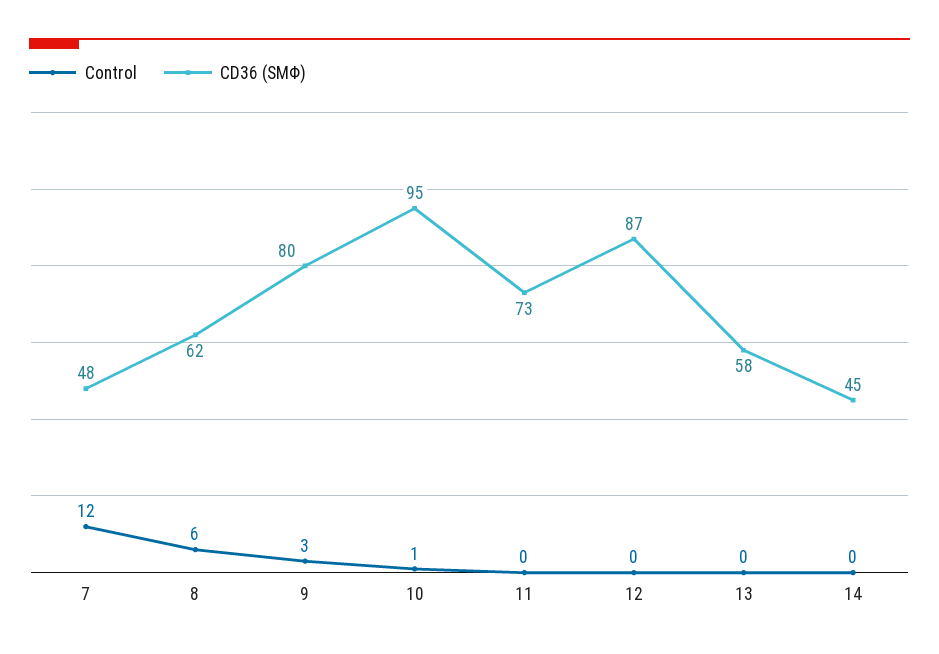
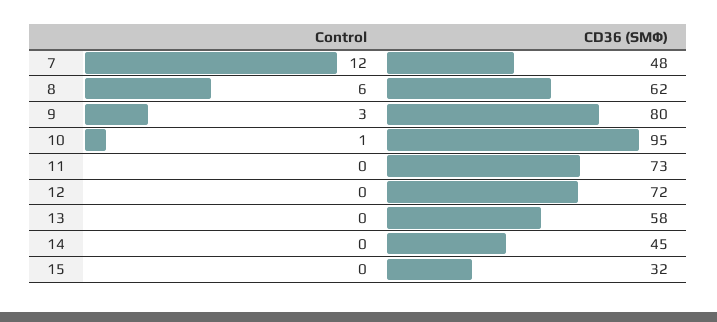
  {
    "Control": {
      "7": 12,
      "8": 6,
      "9": 3,
      "10": 1,
      "11": 0,
      "12": 0,
      "13": 0,
-     "14": 0
+     "14": 0,
+     "15": 0
    },
    "CD36 (SMΦ)": {
      "7": 48,
      "8": 62,
      "9": 80,
      "10": 95,
      "11": 73,
-     "12": 87,
+     "12": 72,
      "13": 58,
-     "14": 45
+     "14": 45,
+     "15": 32
    }
  }

